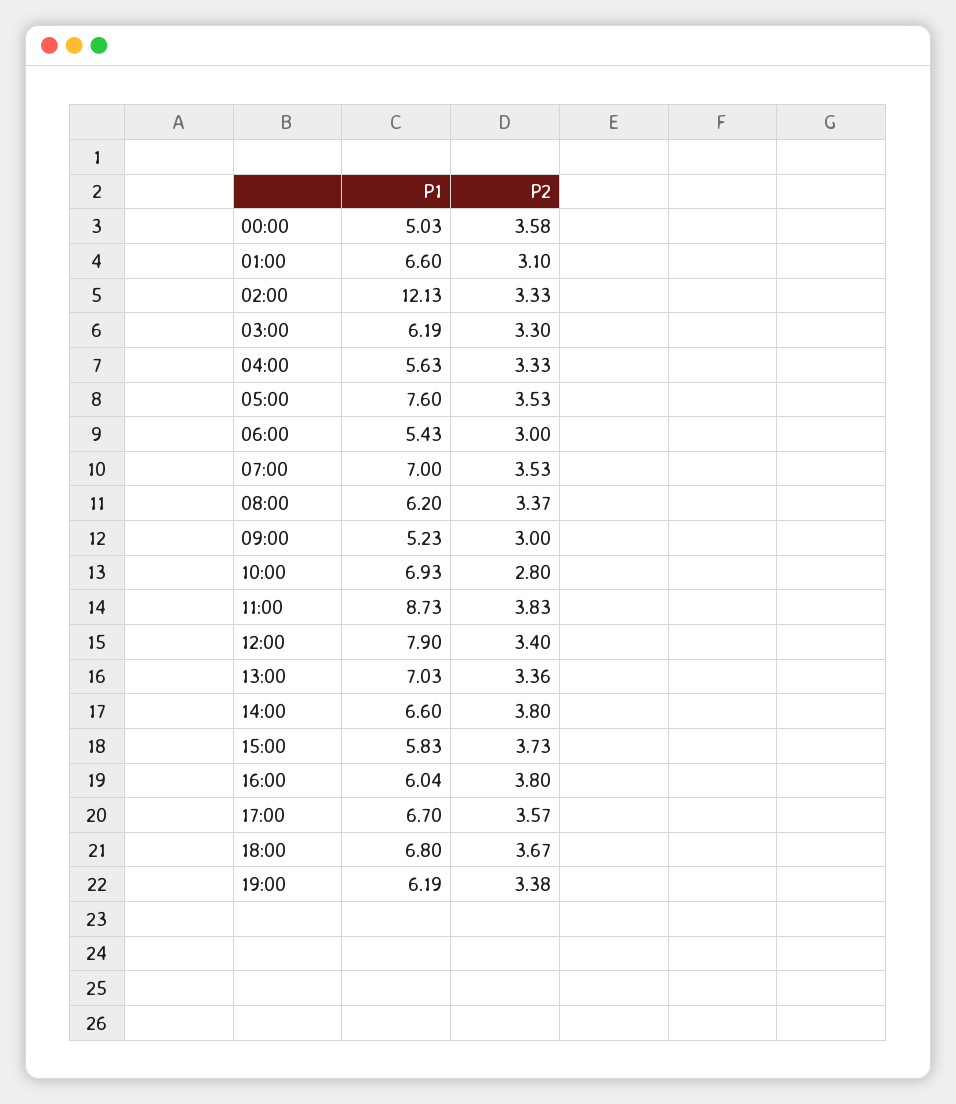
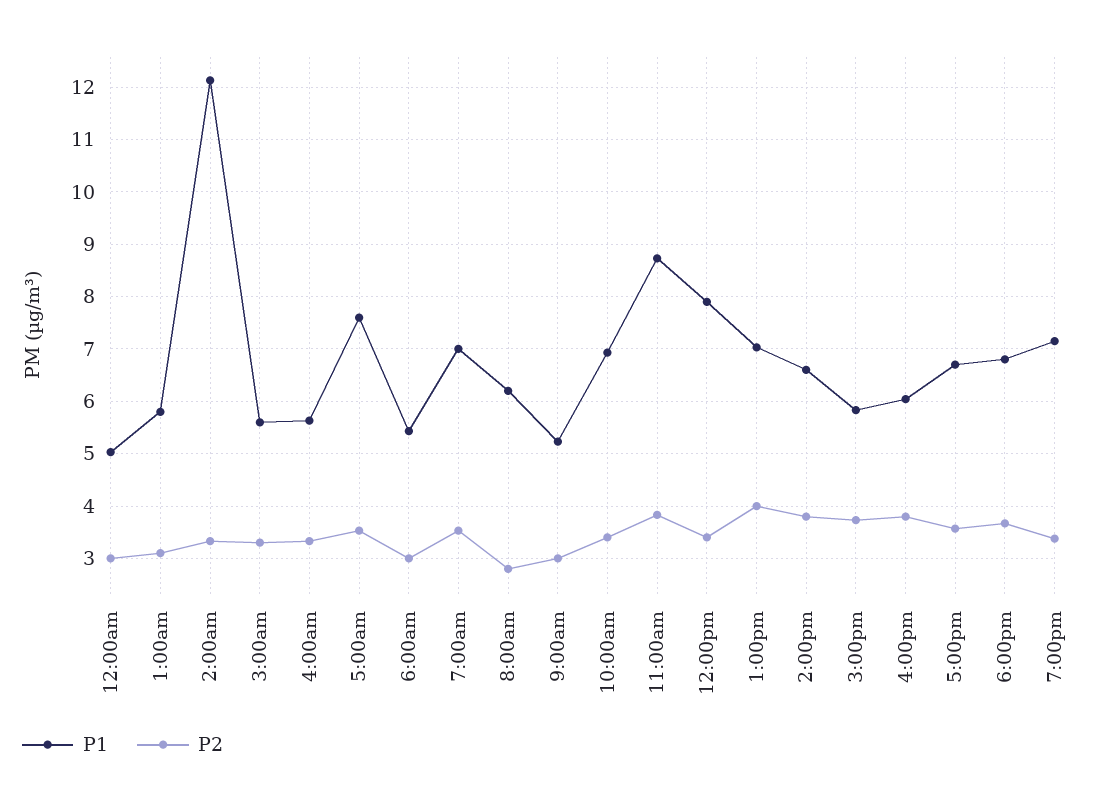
  {
    "P1": {
      "00:00": 5.03,
-     "01:00": 6.6,
+     "01:00": 5.8,
      "02:00": 12.13,
-     "03:00": 6.19,
+     "03:00": 5.6,
      "04:00": 5.63,
      "05:00": 7.6,
      "06:00": 5.43,
      "07:00": 7,
      "08:00": 6.2,
      "09:00": 5.23,
      "10:00": 6.93,
      "11:00": 8.73,
      "12:00": 7.9,
      "13:00": 7.03,
      "14:00": 6.6,
      "15:00": 5.83,
      "16:00": 6.04,
      "17:00": 6.7,
      "18:00": 6.8,
-     "19:00": 6.19
+     "19:00": 7.2
    },
    "P2": {
-     "00:00": 3.58,
+     "00:00": 3,
      "01:00": 3.1,
      "02:00": 3.33,
      "03:00": 3.3,
      "04:00": 3.33,
      "05:00": 3.53,
      "06:00": 3,
      "07:00": 3.53,
-     "08:00": 3.37,
+     "08:00": 2.8,
      "09:00": 3,
-     "10:00": 2.8,
+     "10:00": 3.4,
      "11:00": 3.83,
      "12:00": 3.4,
-     "13:00": 3.36,
+     "13:00": 4,
      "14:00": 3.8,
      "15:00": 3.73,
      "16:00": 3.8,
      "17:00": 3.57,
      "18:00": 3.67,
      "19:00": 3.38
    }
  }

